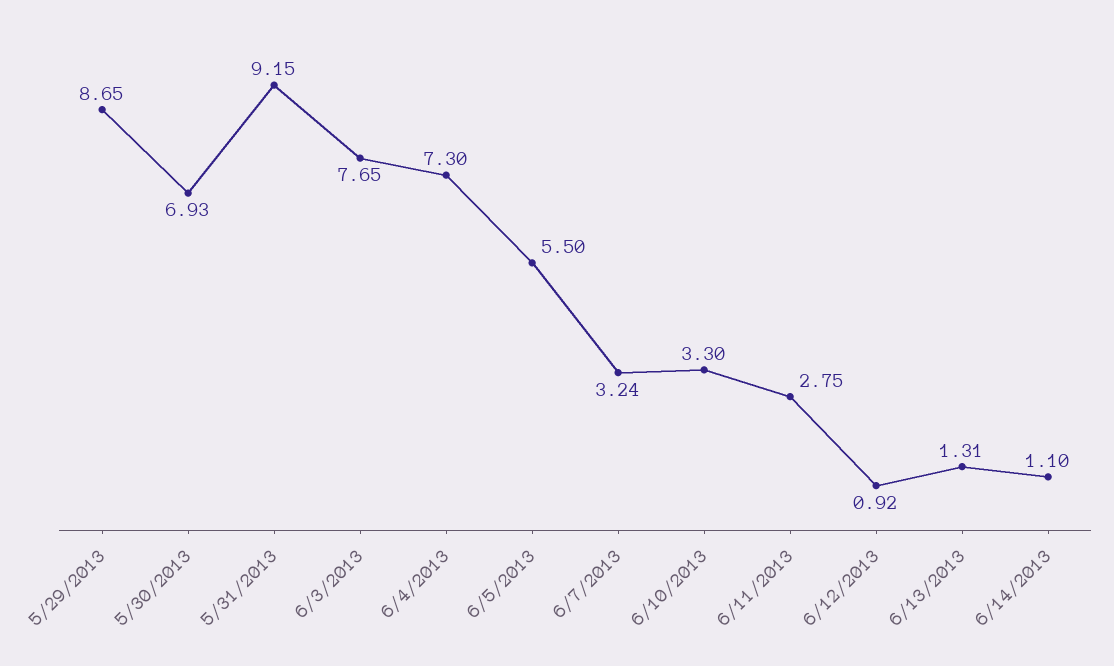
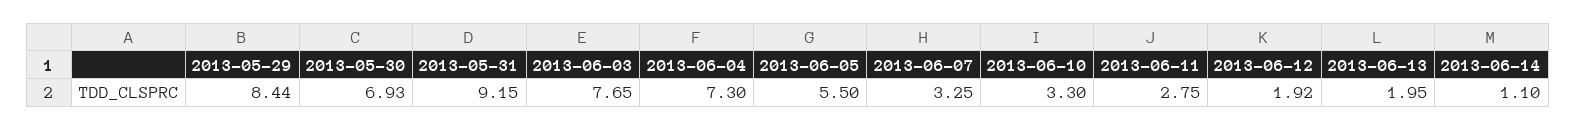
  {
-   "5/29/2013": 8.65,
+   "5/29/2013": 8.44,
    "5/30/2013": 6.93,
    "5/31/2013": 9.15,
    "6/3/2013": 7.65,
    "6/4/2013": 7.3,
    "6/5/2013": 5.5,
-   "6/7/2013": 3.24,
+   "6/7/2013": 3.25,
    "6/10/2013": 3.3,
    "6/11/2013": 2.75,
-   "6/12/2013": 0.92,
+   "6/12/2013": 1.92,
-   "6/13/2013": 1.31,
+   "6/13/2013": 1.95,
    "6/14/2013": 1.1
  }

